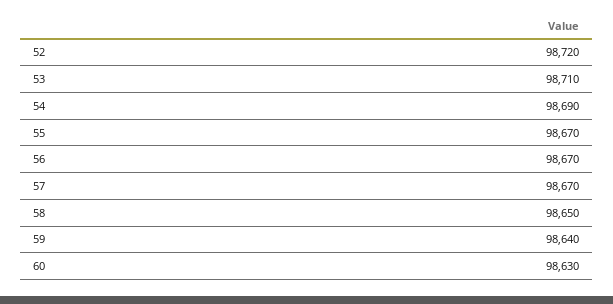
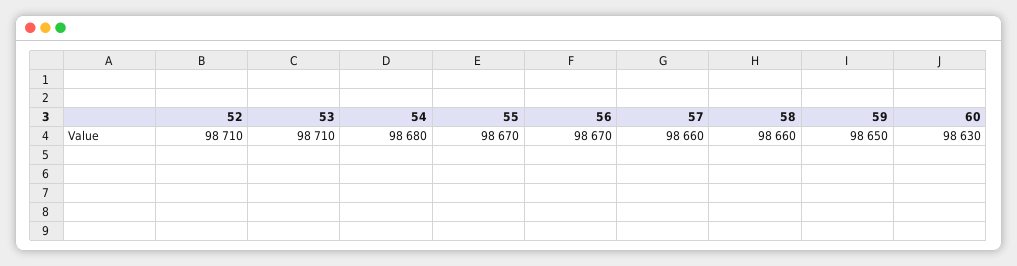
  {
-   "52": 98720,
+   "52": 98710,
    "53": 98710,
-   "54": 98690,
+   "54": 98680,
    "55": 98670,
    "56": 98670,
-   "57": 98670,
+   "57": 98660,
-   "58": 98650,
+   "58": 98660,
-   "59": 98640,
+   "59": 98650,
    "60": 98630
  }

